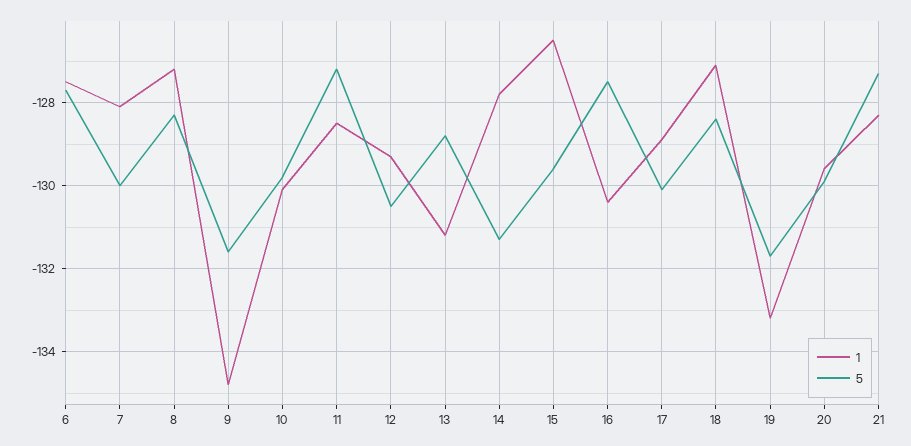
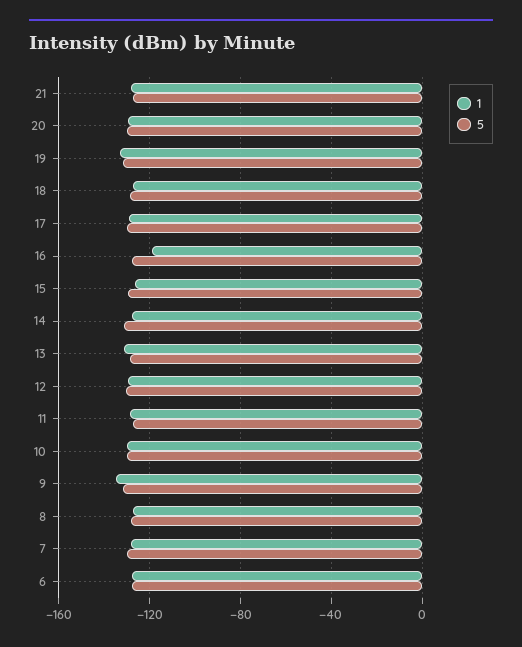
  {
    "1": {
      "6": -127.5,
      "7": -128,
      "8": -127,
      "9": -135,
      "10": -130,
      "11": -128.5,
      "12": -129.5,
      "13": -131,
      "14": -128,
      "15": -126.5,
-     "16": -130.5,
+     "16": -120,
      "17": -129,
      "18": -127,
      "19": -133,
      "20": -129.5,
      "21": -128.5
    },
    "5": {
      "6": -127.5,
      "7": -130,
      "8": -128.5,
      "9": -131.5,
      "10": -130,
      "11": -127,
      "12": -130.5,
      "13": -129,
      "14": -131.5,
      "15": -129.5,
      "16": -127.5,
      "17": -130,
      "18": -128.5,
      "19": -131.5,
      "20": -130,
      "21": -127.5
    }
  }

